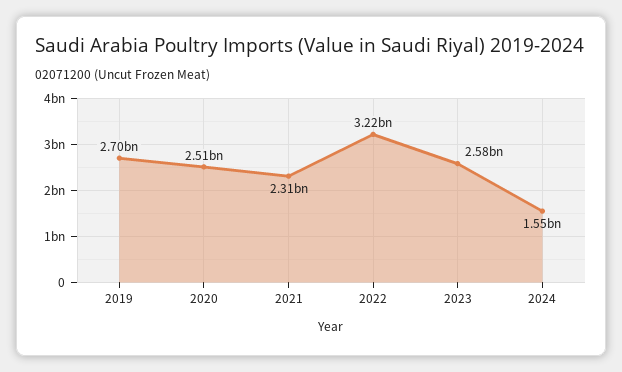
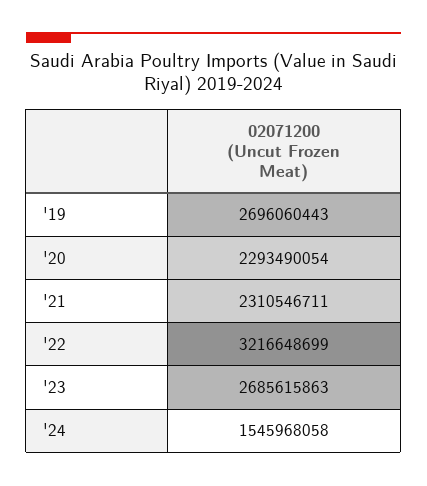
  {
    "2019": 2696060443,
-   "2020": 2510000000,
+   "2020": 2293490054,
    "2021": 2310546711,
    "2022": 3216648699,
-   "2023": 2580000000,
+   "2023": 2685615863,
    "2024": 1545968058
  }

